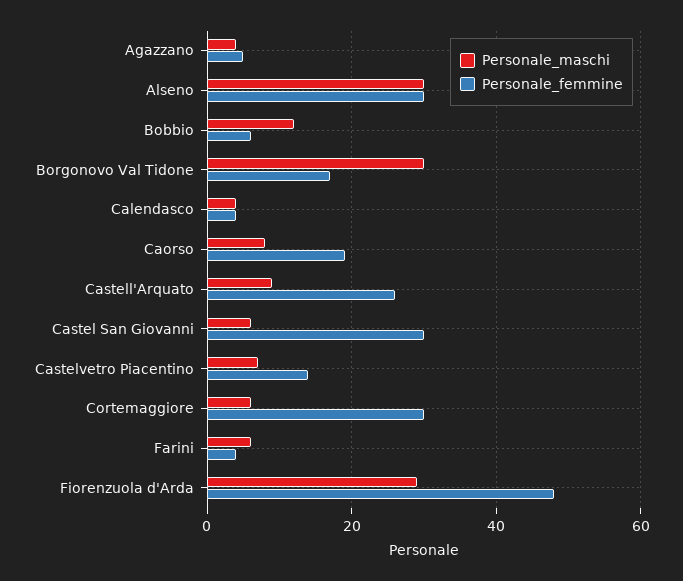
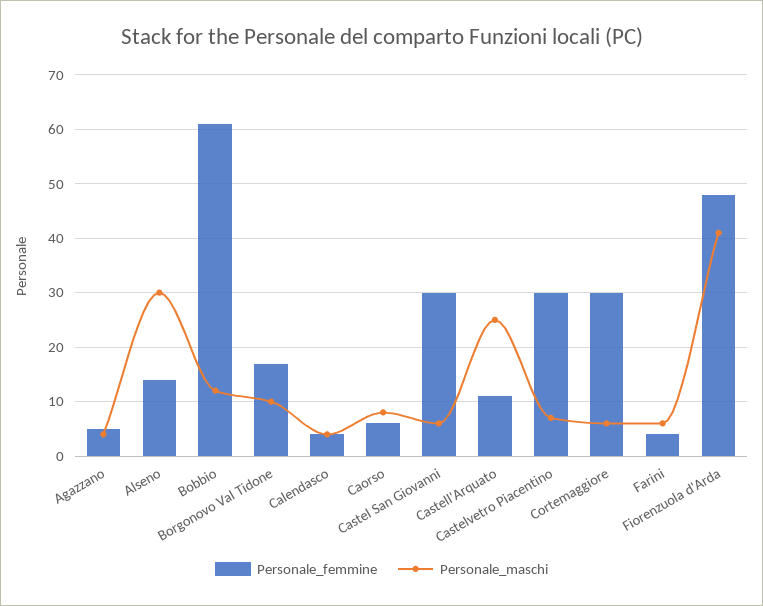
  {
    "Personale_maschi": {
      "Agazzano": 5,
      "Alseno": 30,
      "Bobbio": 10,
-     "Borgonovo Val Tidone": 30,
+     "Borgonovo Val Tidone": 10,
      "Calendasco": 5,
      "Caorso": 10,
-     "Castell'Arquato": 10,
+     "Castell'Arquato": 25,
      "Castel San Giovanni": 5,
      "Castelvetro Piacentino": 5,
      "Cortemaggiore": 5,
      "Farini": 5,
-     "Fiorenzuola d'Arda": 30
+     "Fiorenzuola d'Arda": 40
    },
    "Personale_femmine": {
      "Agazzano": 5,
-     "Alseno": 30,
+     "Alseno": 15,
-     "Bobbio": 5,
+     "Bobbio": 60,
      "Borgonovo Val Tidone": 15,
      "Calendasco": 5,
-     "Caorso": 20,
+     "Caorso": 5,
-     "Castell'Arquato": 25,
+     "Castell'Arquato": 10,
      "Castel San Giovanni": 30,
-     "Castelvetro Piacentino": 15,
+     "Castelvetro Piacentino": 30,
      "Cortemaggiore": 30,
      "Farini": 5,
      "Fiorenzuola d'Arda": 50
    }
  }

